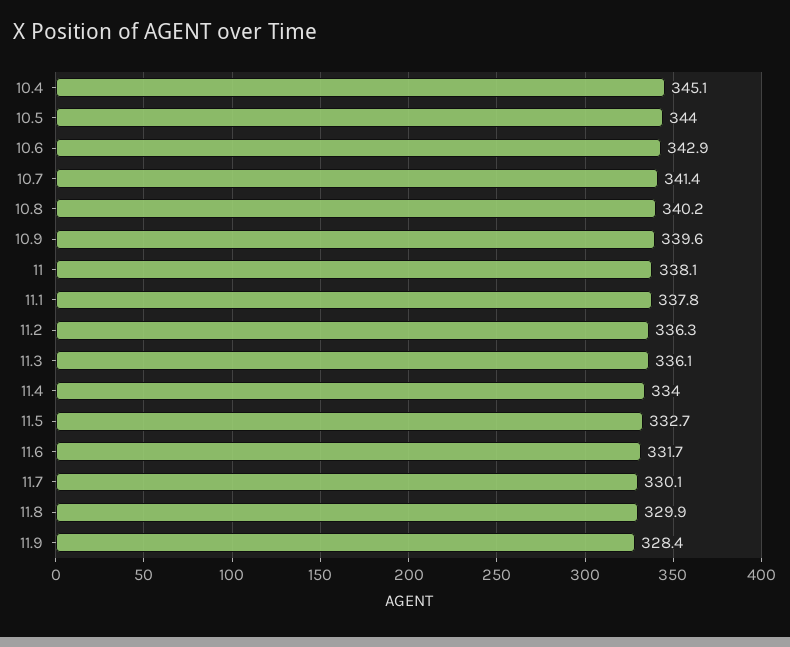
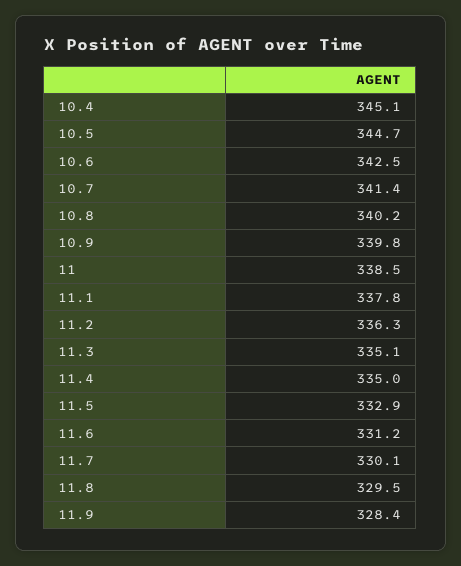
  {
    "10.4": 345.1,
-   "10.5": 344,
+   "10.5": 344.7,
-   "10.6": 342.9,
+   "10.6": 342.5,
    "10.7": 341.4,
    "10.8": 340.2,
-   "10.9": 339.6,
+   "10.9": 339.8,
-   "11": 338.1,
+   "11": 338.5,
    "11.1": 337.8,
    "11.2": 336.3,
-   "11.3": 336.1,
+   "11.3": 335.1,
-   "11.4": 334,
+   "11.4": 335,
-   "11.5": 332.7,
+   "11.5": 332.9,
-   "11.6": 331.7,
+   "11.6": 331.2,
    "11.7": 330.1,
-   "11.8": 329.9,
+   "11.8": 329.5,
    "11.9": 328.4
  }

